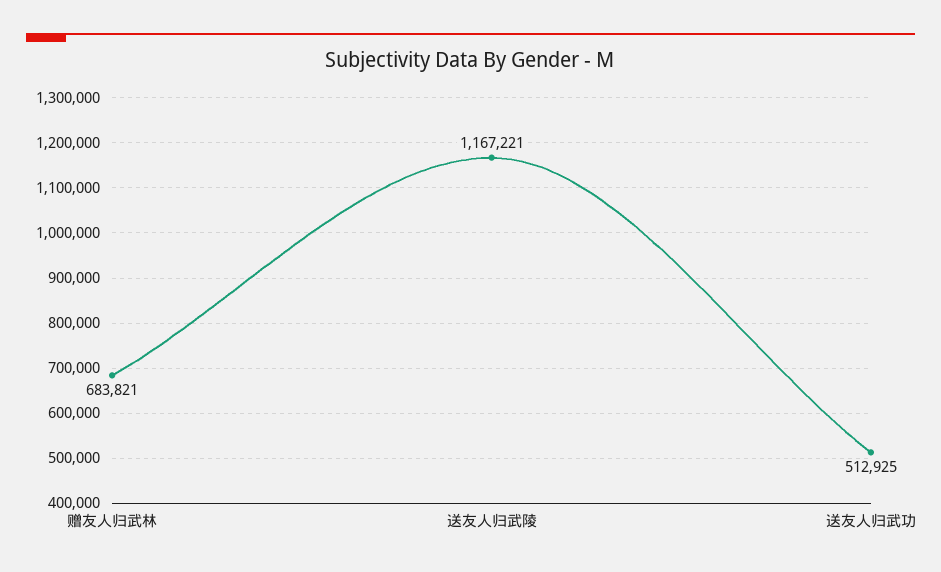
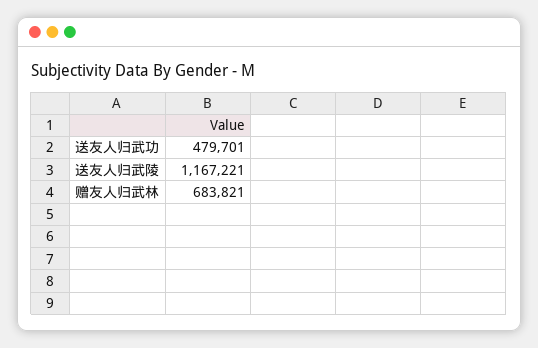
  {
    "赠友人归武林": 683821,
    "送友人归武陵": 1167221,
-   "送友人归武功": 512925
+   "送友人归武功": 479701
  }

